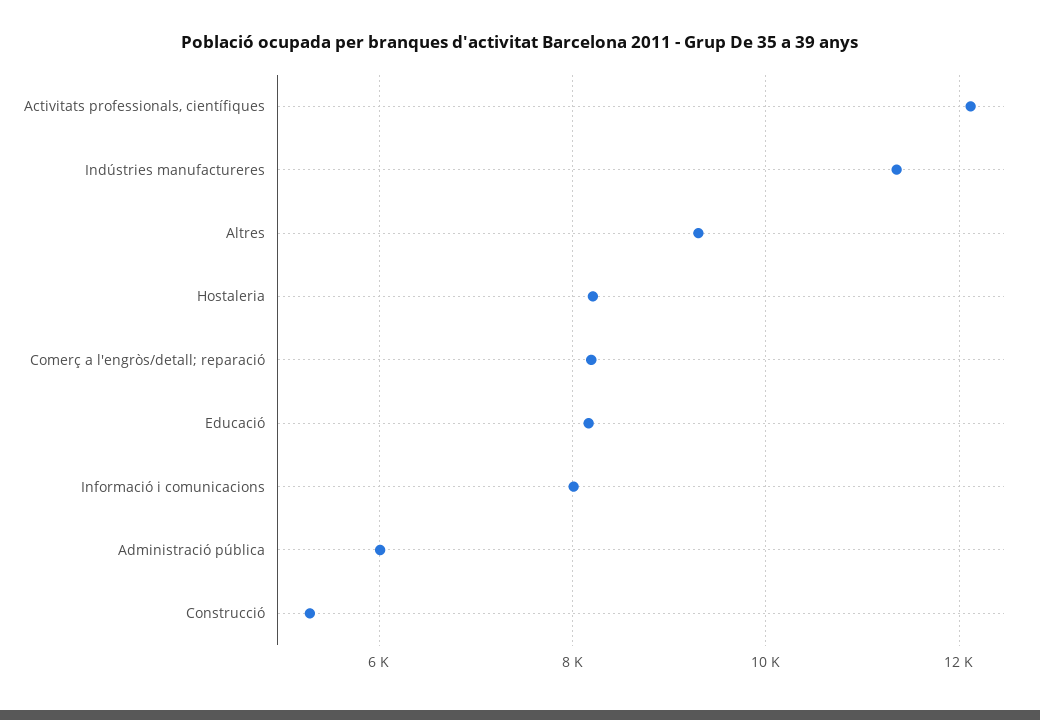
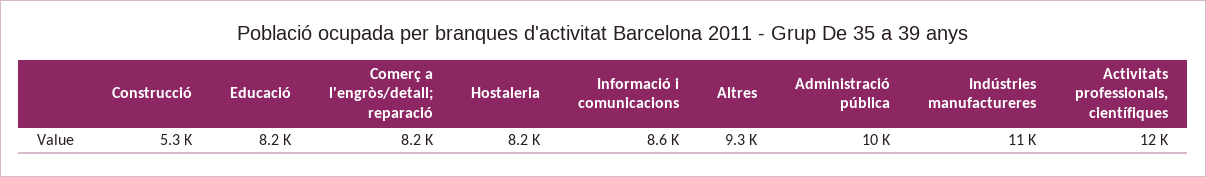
  {
    "Activitats professionals, científiques": 12000,
    "Indústries manufactureres": 11000,
    "Altres": 9300,
    "Hostaleria": 8200,
    "Comerç a l'engròs/detall; reparació": 8200,
    "Educació": 8200,
-   "Informació i comunicacions": 8000,
+   "Informació i comunicacions": 8600,
-   "Administració pública": 6000,
+   "Administració pública": 10000,
    "Construcció": 5300
  }

